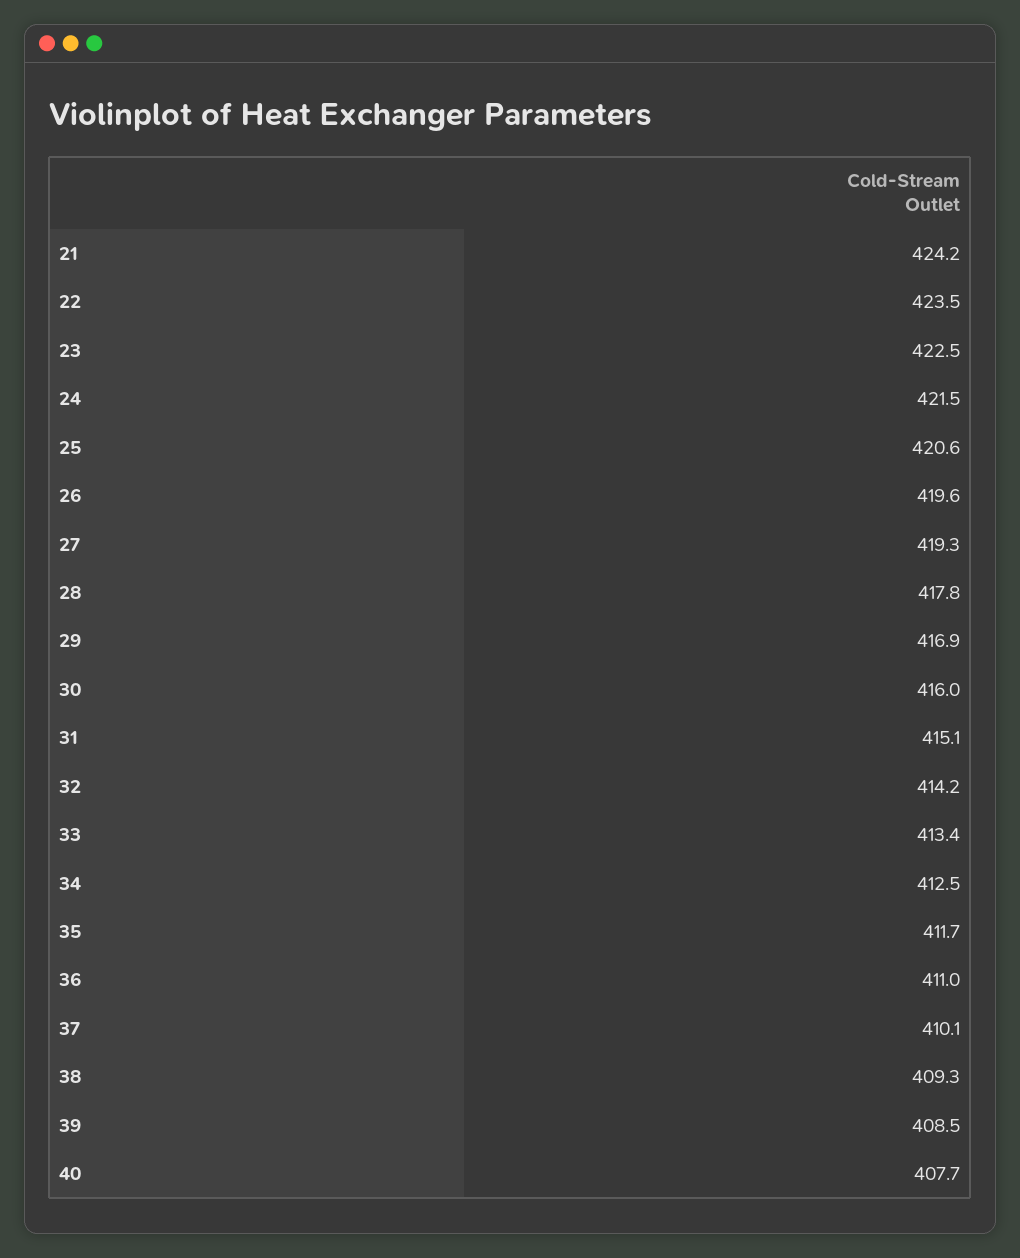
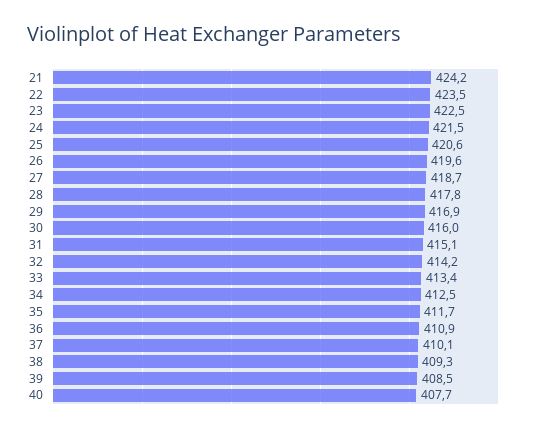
  {
    "21": 424.2,
    "22": 423.5,
    "23": 422.5,
    "24": 421.5,
    "25": 420.6,
    "26": 419.6,
-   "27": 419.3,
+   "27": 418.7,
    "28": 417.8,
    "29": 416.9,
    "30": 416,
    "31": 415.1,
    "32": 414.2,
    "33": 413.4,
    "34": 412.5,
    "35": 411.7,
-   "36": 411,
+   "36": 410.9,
    "37": 410.1,
    "38": 409.3,
    "39": 408.5,
    "40": 407.7
  }

